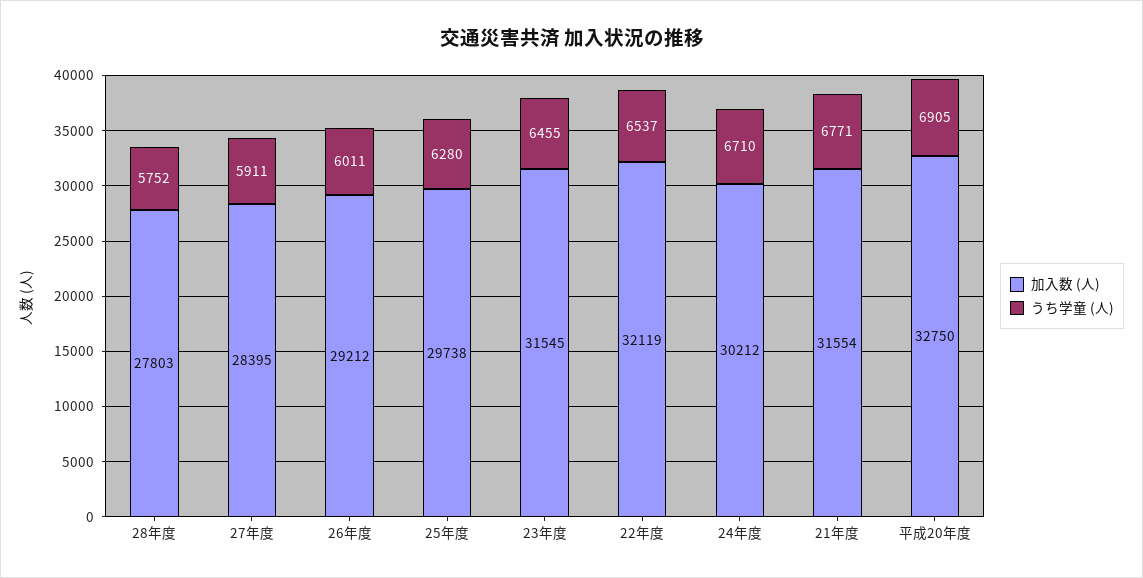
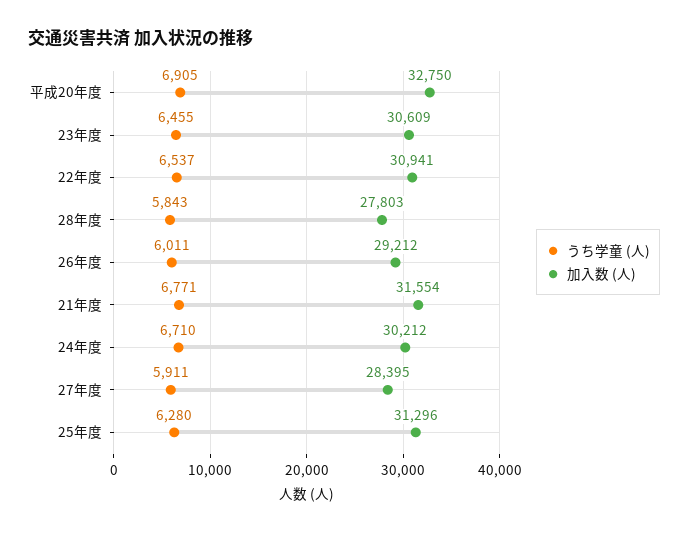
  {
    "加入数 (人)": {
      "28年度": 27803,
      "27年度": 28395,
      "26年度": 29212,
-     "25年度": 29738,
+     "25年度": 31296,
-     "23年度": 31545,
+     "23年度": 30609,
-     "22年度": 32119,
+     "22年度": 30941,
      "24年度": 30212,
      "21年度": 31554,
      "平成20年度": 32750
    },
    "うち学童 (人)": {
-     "28年度": 5752,
+     "28年度": 5843,
      "27年度": 5911,
      "26年度": 6011,
      "25年度": 6280,
      "23年度": 6455,
      "22年度": 6537,
      "24年度": 6710,
      "21年度": 6771,
      "平成20年度": 6905
    }
  }

